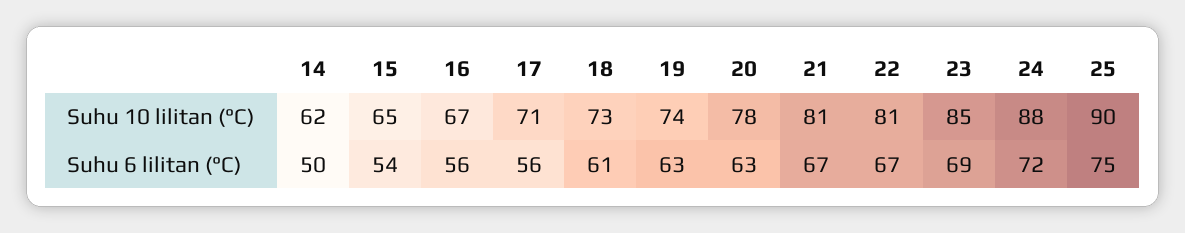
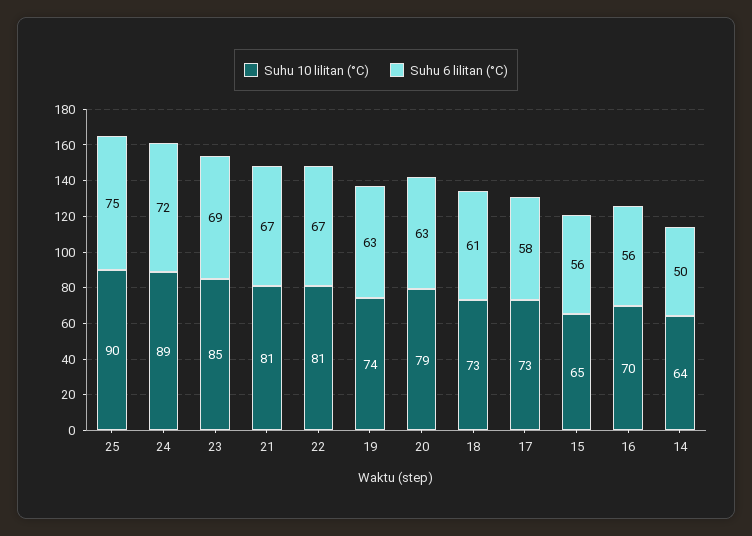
  {
    "Suhu 10 lilitan (°C)": {
-     "14": 62,
+     "14": 64,
      "15": 65,
-     "16": 67,
+     "16": 70,
-     "17": 71,
+     "17": 73,
      "18": 73,
      "19": 74,
-     "20": 78,
+     "20": 79,
      "21": 81,
      "22": 81,
      "23": 85,
-     "24": 88,
+     "24": 89,
      "25": 90
    },
    "Suhu 6 lilitan (°C)": {
      "14": 50,
-     "15": 54,
+     "15": 56,
      "16": 56,
-     "17": 56,
+     "17": 58,
      "18": 61,
      "19": 63,
      "20": 63,
      "21": 67,
      "22": 67,
      "23": 69,
      "24": 72,
      "25": 75
    }
  }

